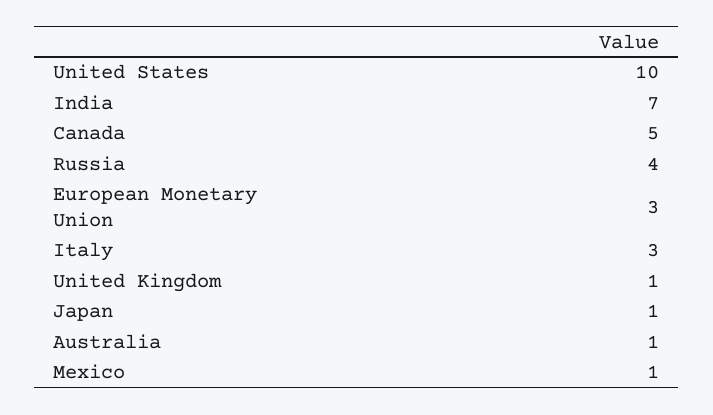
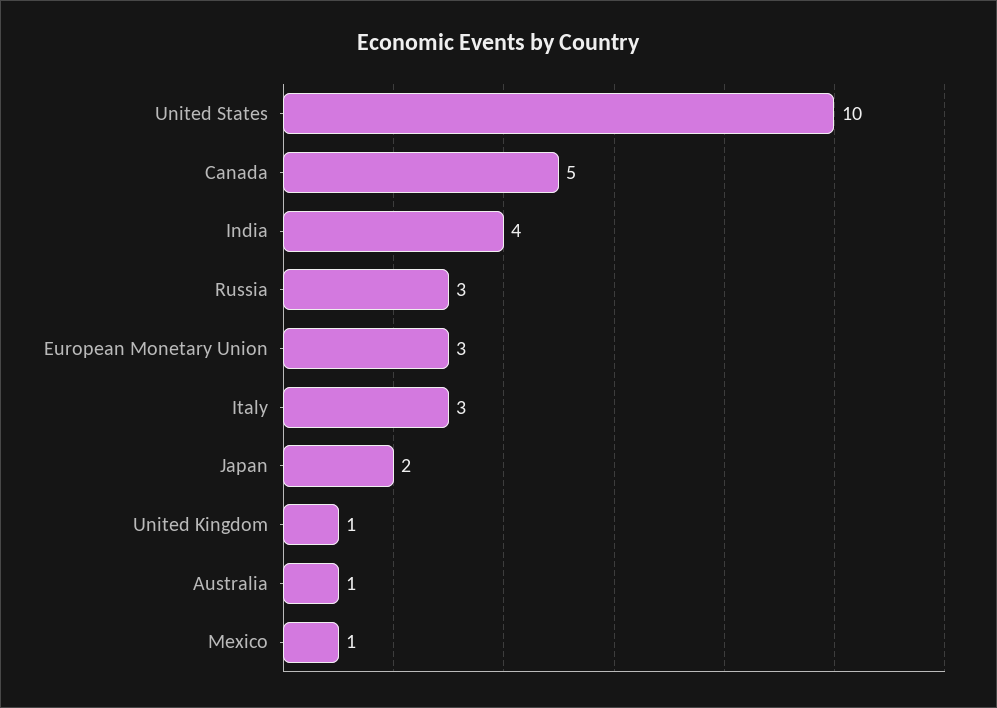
  {
    "United States": 10,
-   "India": 7,
+   "India": 4,
    "Canada": 5,
-   "Russia": 4,
+   "Russia": 3,
    "European Monetary Union": 3,
    "Italy": 3,
    "United Kingdom": 1,
-   "Japan": 1,
+   "Japan": 2,
    "Australia": 1,
    "Mexico": 1
  }

